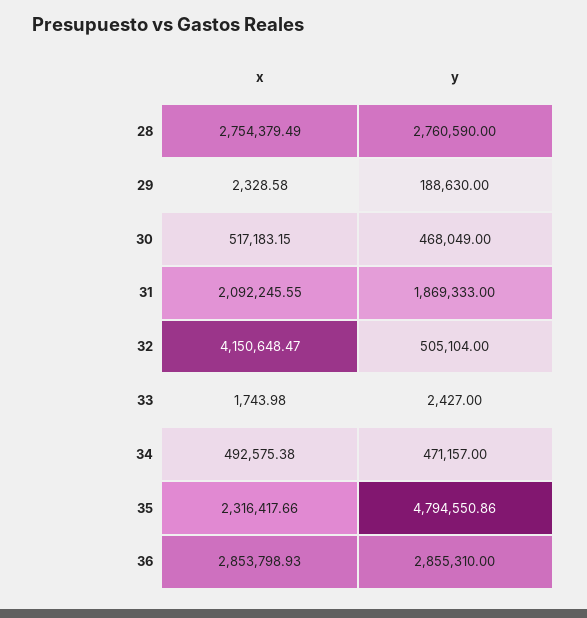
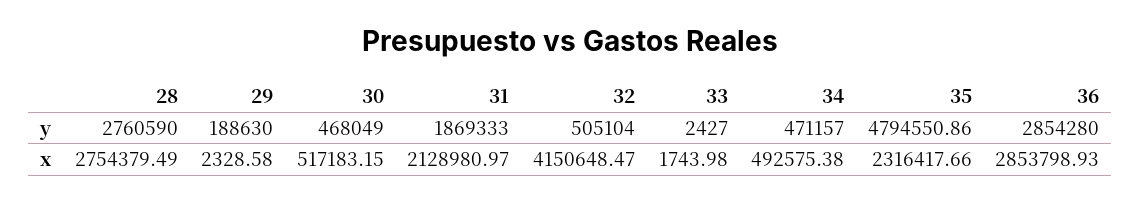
  {
    "x": {
      "28": 2754379.49,
      "29": 2328.58,
      "30": 517183.15,
-     "31": 2092245.55,
+     "31": 2128980.97,
      "32": 4150648.47,
      "33": 1743.98,
      "34": 492575.38,
      "35": 2316417.66,
      "36": 2853798.93
    },
    "y": {
      "28": 2760590,
      "29": 188630,
      "30": 468049,
      "31": 1869333,
      "32": 505104,
      "33": 2427,
      "34": 471157,
      "35": 4794550.86,
-     "36": 2855310
+     "36": 2854280
    }
  }

